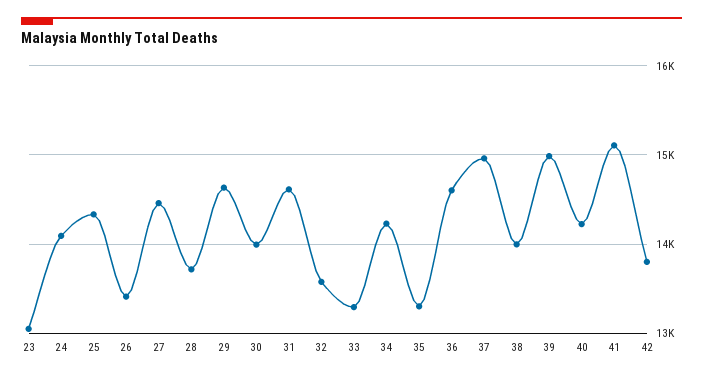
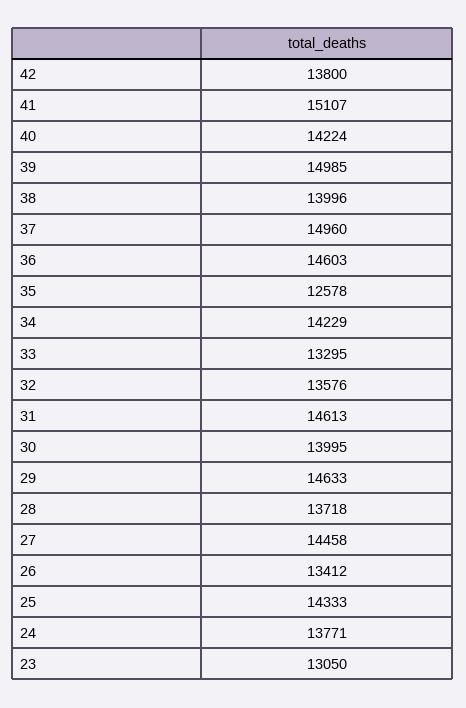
  {
    "23": 13050,
-   "24": 14100,
+   "24": 13771,
    "25": 14333,
    "26": 13412,
    "27": 14458,
    "28": 13718,
    "29": 14633,
    "30": 13995,
    "31": 14613,
    "32": 13576,
    "33": 13295,
    "34": 14229,
-   "35": 13300,
+   "35": 12578,
    "36": 14603,
    "37": 14960,
    "38": 13996,
    "39": 14985,
    "40": 14224,
    "41": 15107,
    "42": 13800
  }

